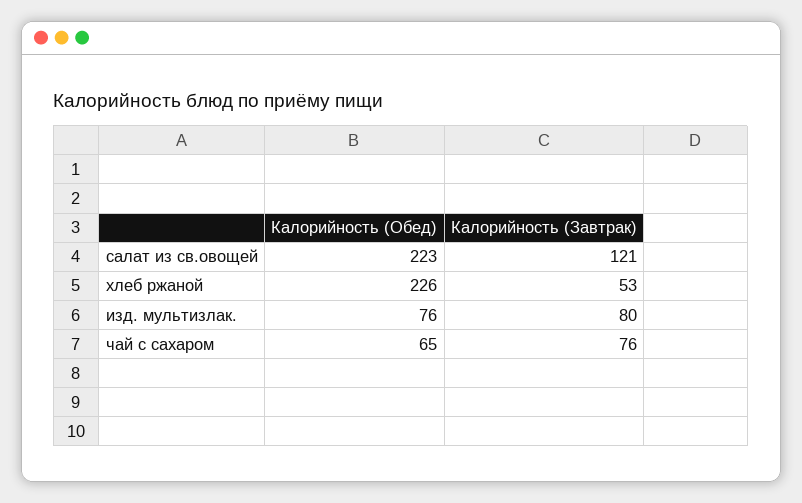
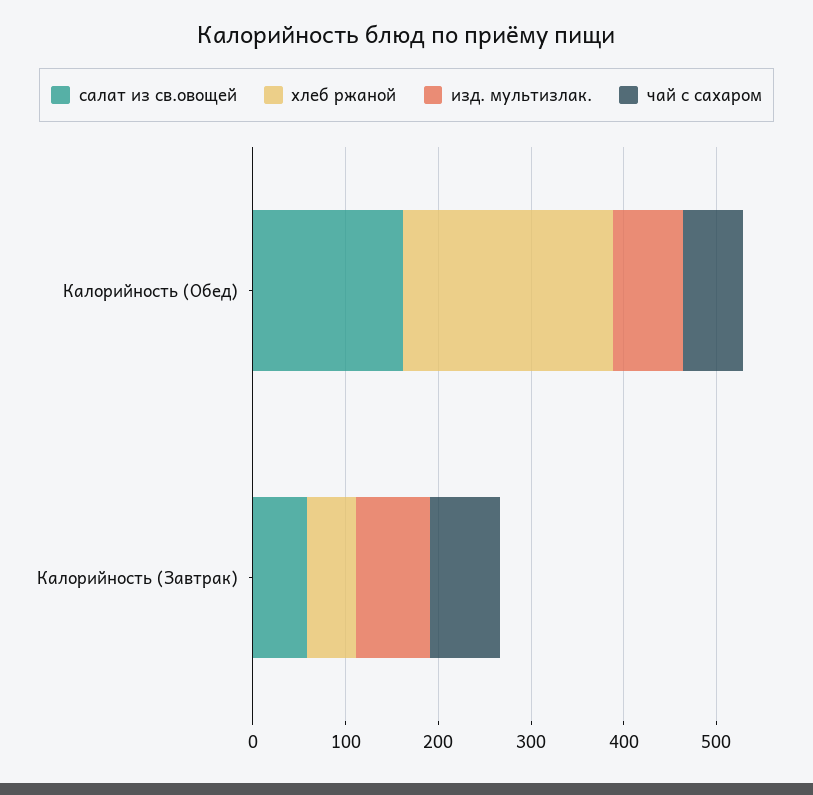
  {
    "салат из св.овощей": {
-     "Калорийность (Обед)": 223,
+     "Калорийность (Обед)": 160,
-     "Калорийность (Завтрак)": 121
+     "Калорийность (Завтрак)": 60
    },
    "хлеб ржаной": {
      "Калорийность (Обед)": 226,
      "Калорийность (Завтрак)": 53
    },
    "изд. мультизлак.": {
      "Калорийность (Обед)": 76,
      "Калорийность (Завтрак)": 80
    },
    "чай с сахаром": {
      "Калорийность (Обед)": 65,
      "Калорийность (Завтрак)": 76
    }
  }

